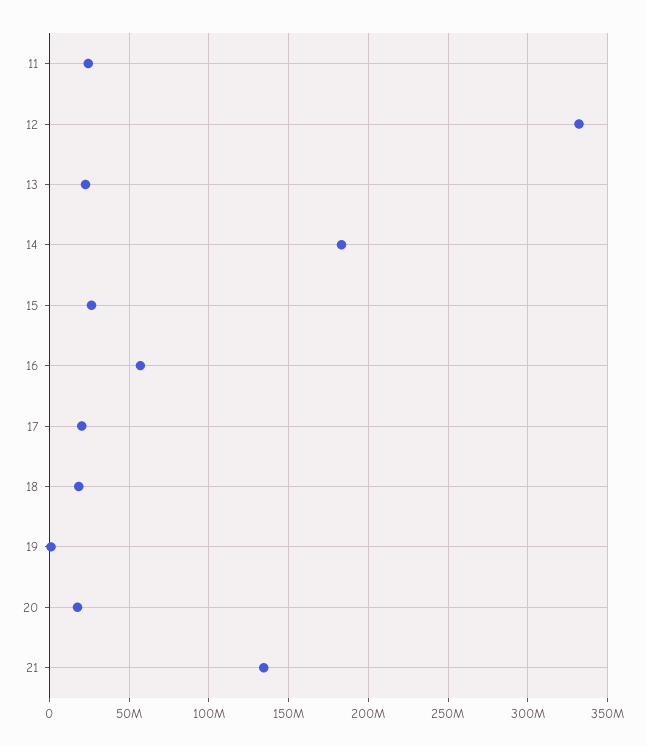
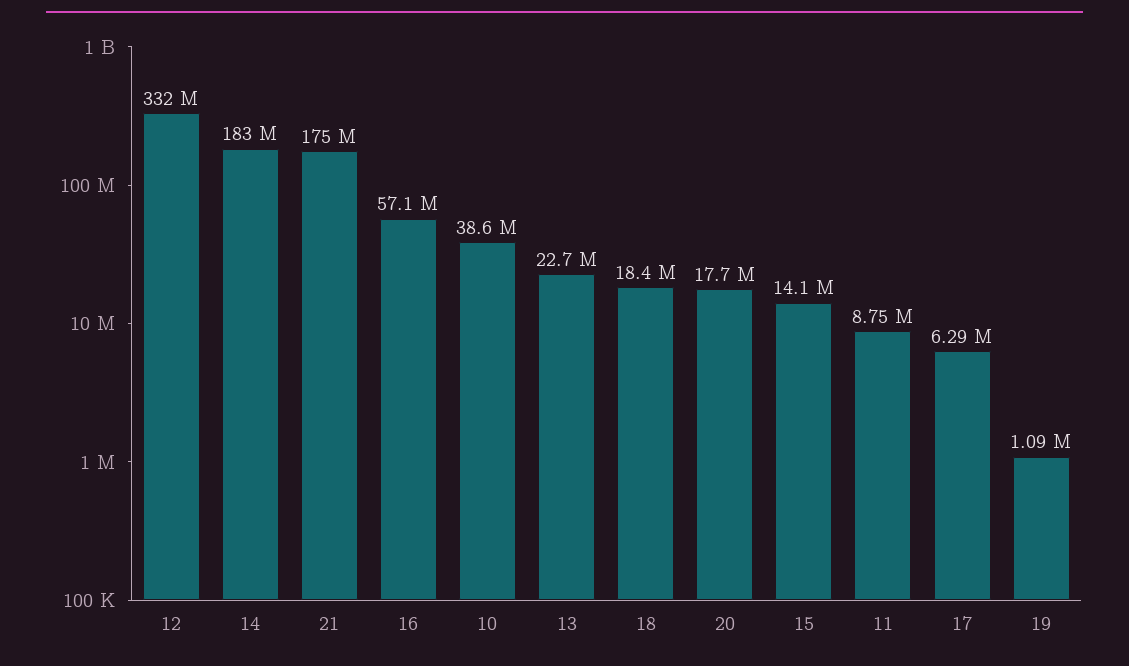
  {
-   "11": 25000000,
+   "11": 8750000,
    "12": 332000000,
    "13": 22700000,
    "14": 183000000,
-   "15": 25000000,
+   "15": 14100000,
    "16": 57100000,
-   "17": 20000000,
+   "17": 6290000,
    "18": 18400000,
    "19": 1090000,
    "20": 17700000,
-   "21": 135000000
+   "21": 175000000,
+   "10": 38600000
  }

